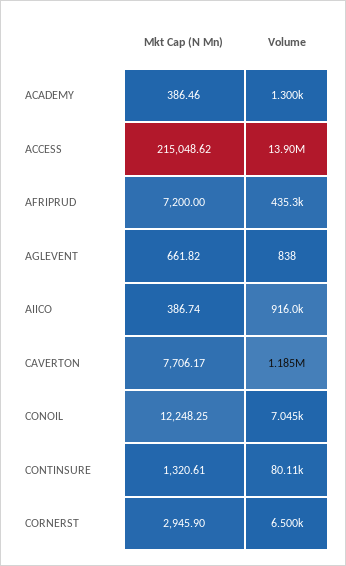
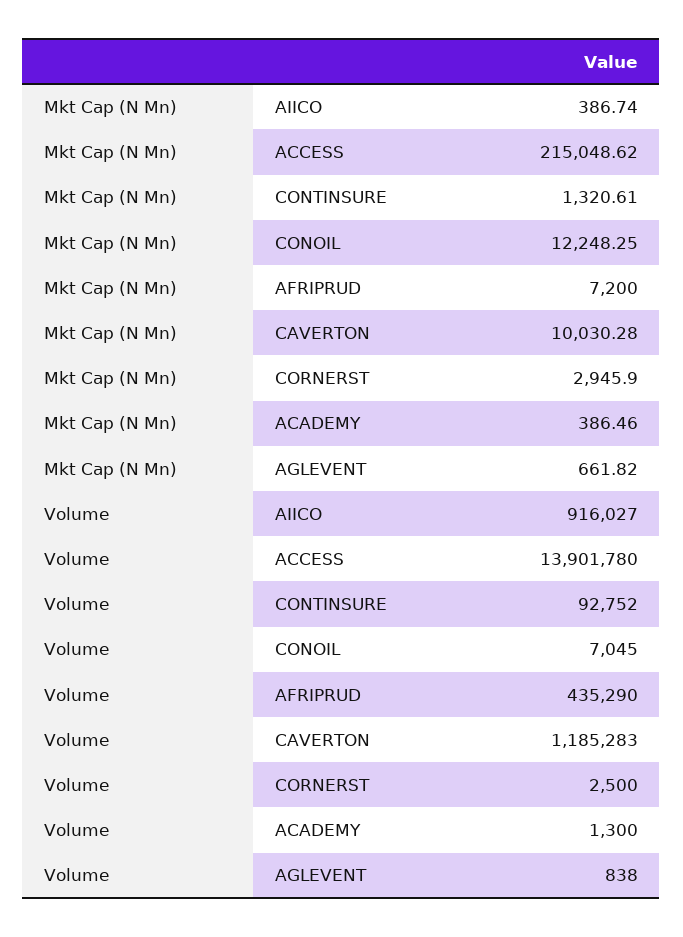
  {
    "Mkt Cap (N Mn)": {
      "ACADEMY": 386.46,
      "ACCESS": 215048.62,
      "AFRIPRUD": 7200,
      "AGLEVENT": 661.82,
      "AIICO": 386.74,
-     "CAVERTON": 7706.17,
+     "CAVERTON": 10030.28,
      "CONOIL": 12248.25,
      "CONTINSURE": 1320.61,
      "CORNERST": 2945.9
    },
    "Volume": {
      "ACADEMY": 1300,
      "ACCESS": 13901780,
      "AFRIPRUD": 435290,
      "AGLEVENT": 838,
      "AIICO": 916027,
      "CAVERTON": 1185283,
      "CONOIL": 7045,
-     "CONTINSURE": 80110,
+     "CONTINSURE": 92752,
-     "CORNERST": 6500
+     "CORNERST": 2500
    }
  }

